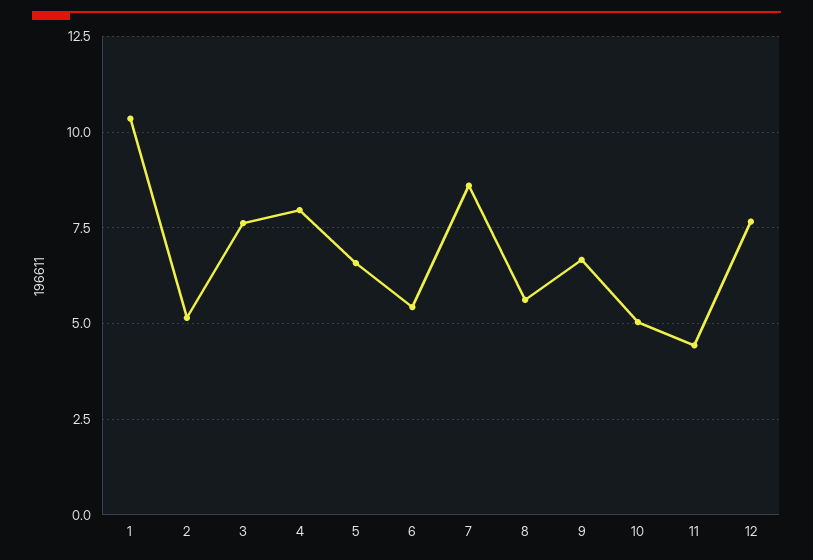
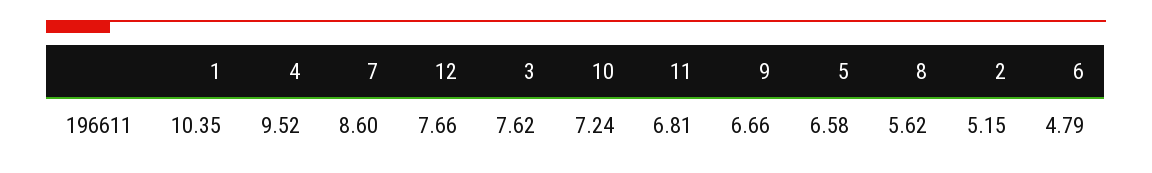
  {
    "1": 10.35,
    "2": 5.15,
    "3": 7.62,
-   "4": 8,
+   "4": 9.52,
    "5": 6.58,
-   "6": 5.5,
+   "6": 4.79,
    "7": 8.6,
    "8": 5.62,
    "9": 6.66,
-   "10": 5,
+   "10": 7.24,
-   "11": 4.5,
+   "11": 6.81,
    "12": 7.66
  }

